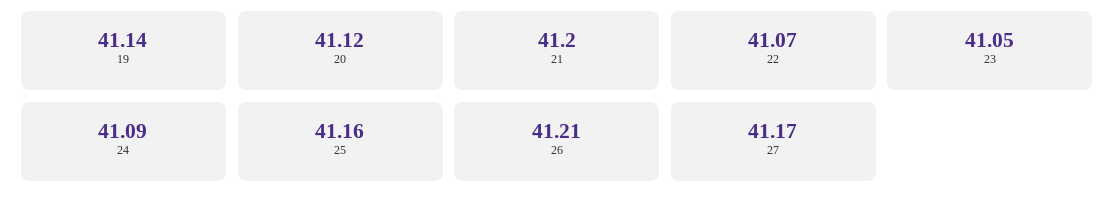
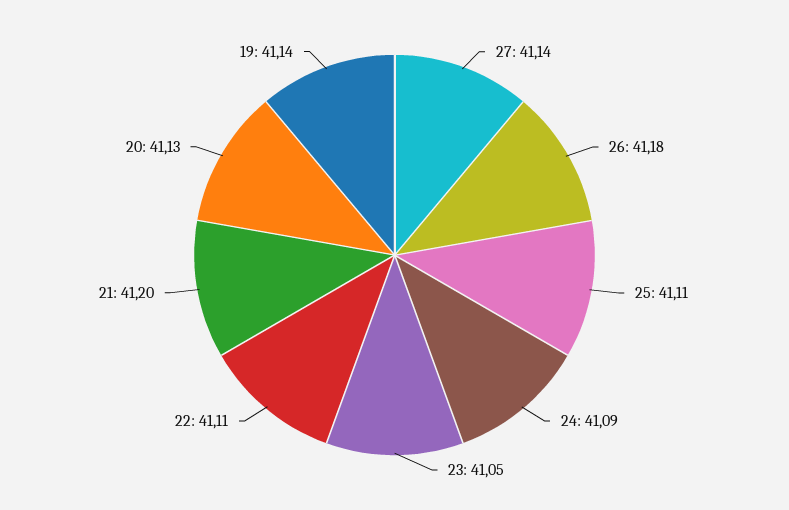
  {
    "19": 41.14,
-   "20": 41.12,
+   "20": 41.13,
    "21": 41.2,
-   "22": 41.07,
+   "22": 41.11,
    "23": 41.05,
    "24": 41.09,
-   "25": 41.16,
+   "25": 41.11,
-   "26": 41.21,
+   "26": 41.18,
-   "27": 41.17
+   "27": 41.14
  }

